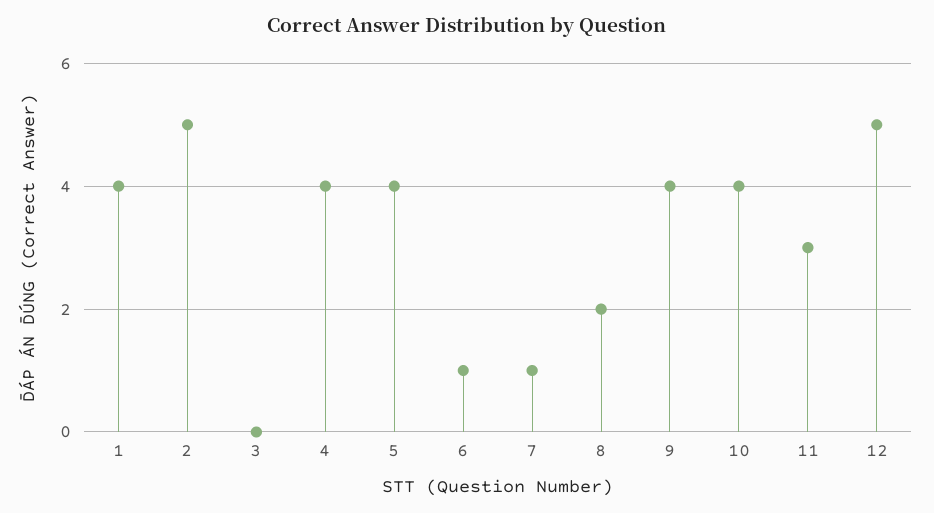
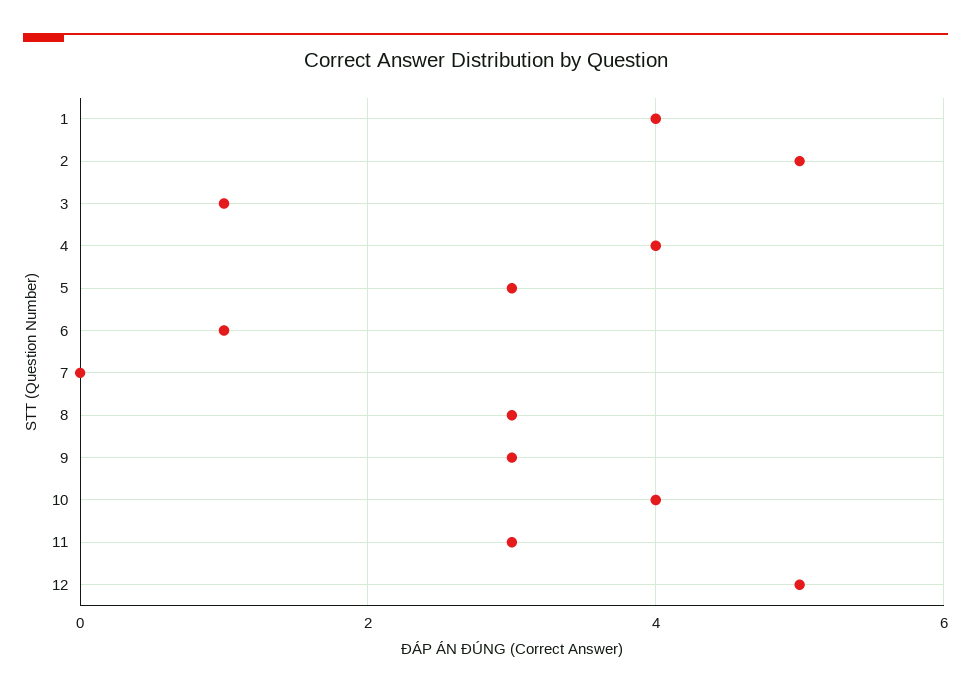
  {
    "1": 4,
    "2": 5,
-   "3": 0,
+   "3": 1,
    "4": 4,
-   "5": 4,
+   "5": 3,
    "6": 1,
-   "7": 1,
+   "7": 0,
-   "8": 2,
+   "8": 3,
-   "9": 4,
+   "9": 3,
    "10": 4,
    "11": 3,
    "12": 5
  }

